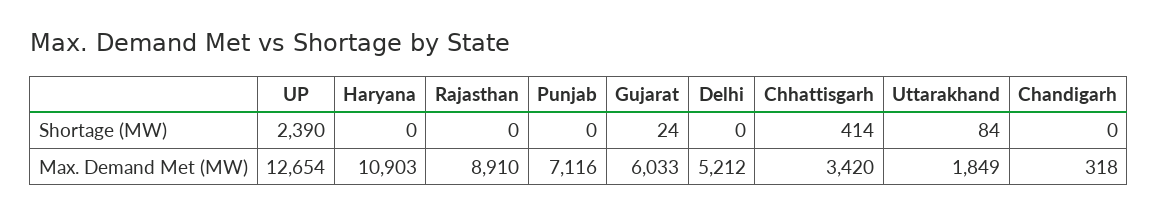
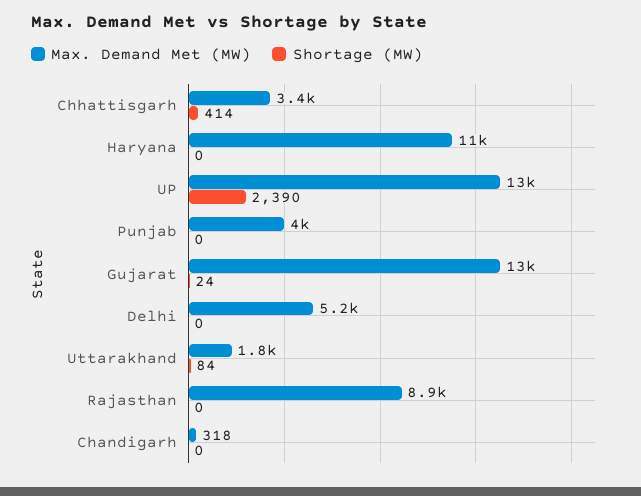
  {
    "Shortage (MW)": {
      "UP": 2390,
      "Haryana": 0,
      "Rajasthan": 0,
      "Punjab": 0,
      "Gujarat": 24,
      "Delhi": 0,
      "Chhattisgarh": 414,
      "Uttarakhand": 84,
      "Chandigarh": 0
    },
    "Max. Demand Met (MW)": {
      "UP": 12654,
      "Haryana": 10903,
      "Rajasthan": 8910,
-     "Punjab": 7116,
+     "Punjab": 4000,
-     "Gujarat": 6033,
+     "Gujarat": 13000,
      "Delhi": 5212,
      "Chhattisgarh": 3420,
      "Uttarakhand": 1849,
      "Chandigarh": 318
    }
  }

